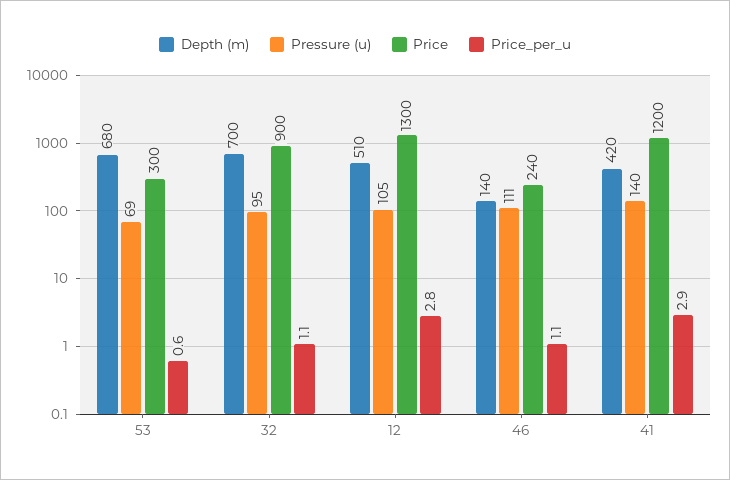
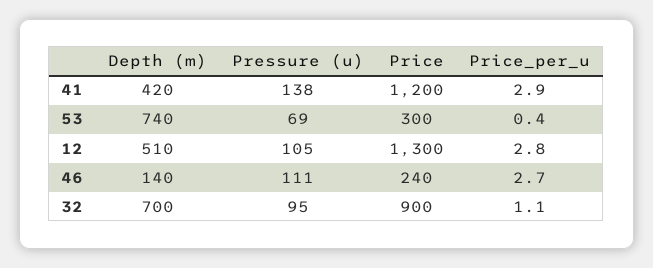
  {
    "Depth (m)": {
-     "53": 680,
+     "53": 740,
      "32": 700,
      "12": 510,
      "46": 140,
      "41": 420
    },
    "Pressure (u)": {
      "53": 69,
      "32": 95,
      "12": 105,
      "46": 111,
-     "41": 140
+     "41": 138
    },
    "Price": {
      "53": 300,
      "32": 900,
      "12": 1300,
      "46": 240,
      "41": 1200
    },
    "Price_per_u": {
-     "53": 0.6,
+     "53": 0.4,
      "32": 1.1,
      "12": 2.8,
-     "46": 1.1,
+     "46": 2.7,
      "41": 2.9
    }
  }

